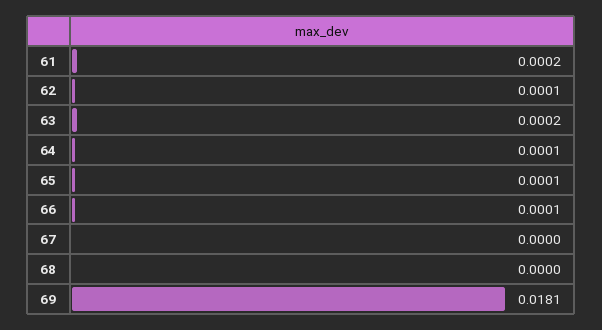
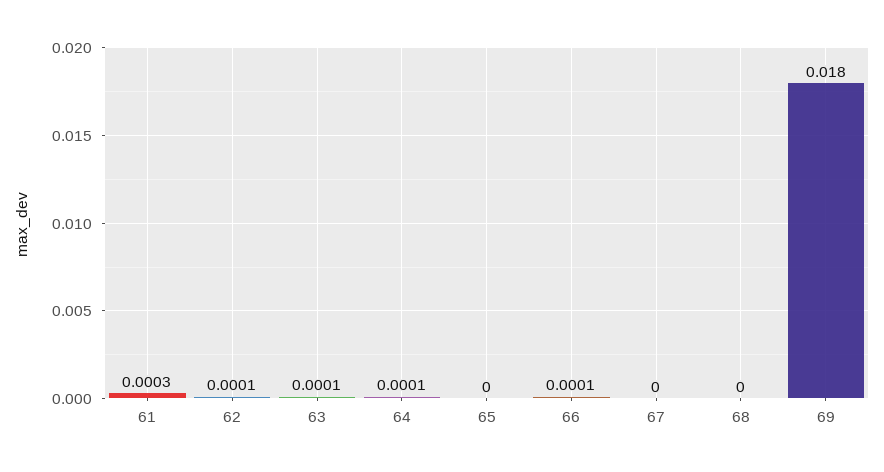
  {
-   "61": 0.0002,
+   "61": 0.0003,
    "62": 0.0001,
-   "63": 0.0002,
+   "63": 0.0001,
    "64": 0.0001,
-   "65": 0.0001,
+   "65": 0,
    "66": 0.0001,
    "67": 0,
    "68": 0,
-   "69": 0.0181
+   "69": 0.018
  }

